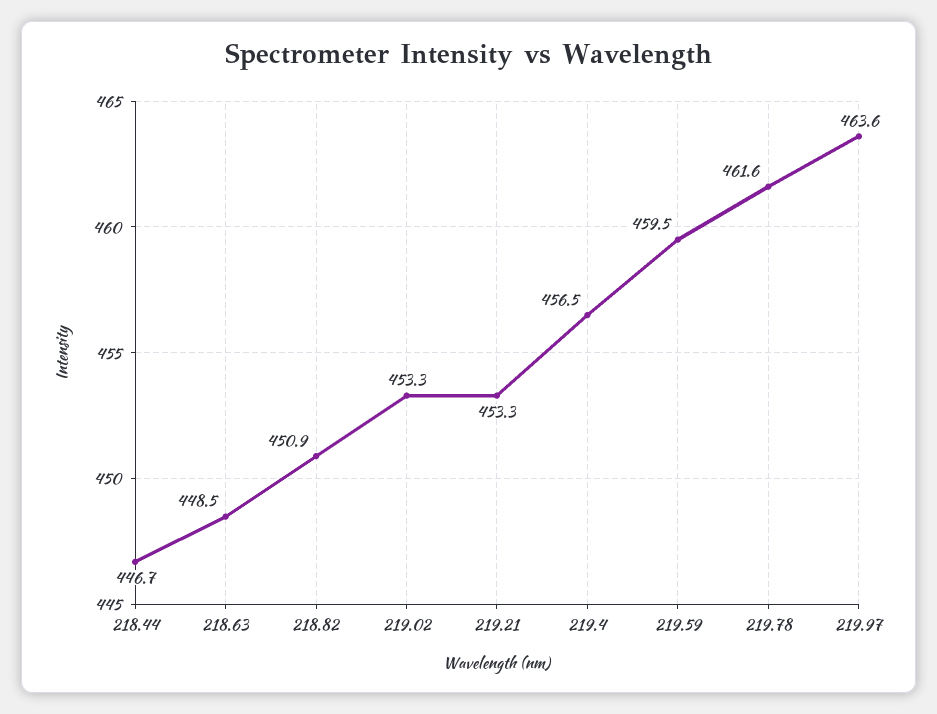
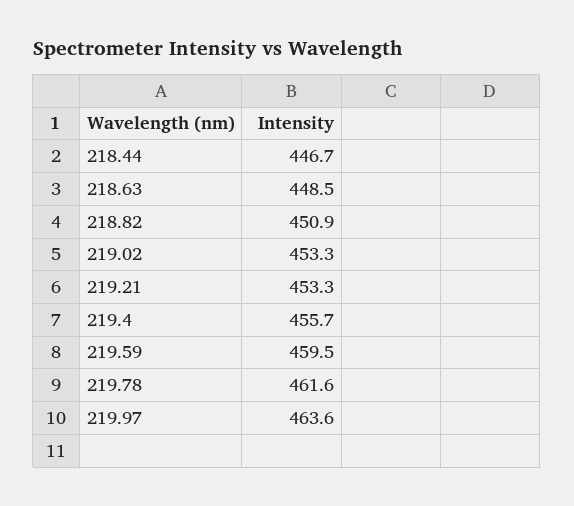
  {
    "218.44": 446.7,
    "218.63": 448.5,
    "218.82": 450.9,
    "219.02": 453.3,
    "219.21": 453.3,
-   "219.4": 456.5,
+   "219.4": 455.7,
    "219.59": 459.5,
    "219.78": 461.6,
    "219.97": 463.6
  }

